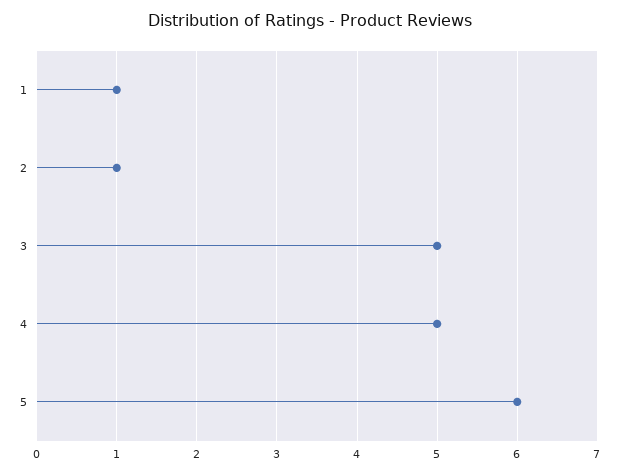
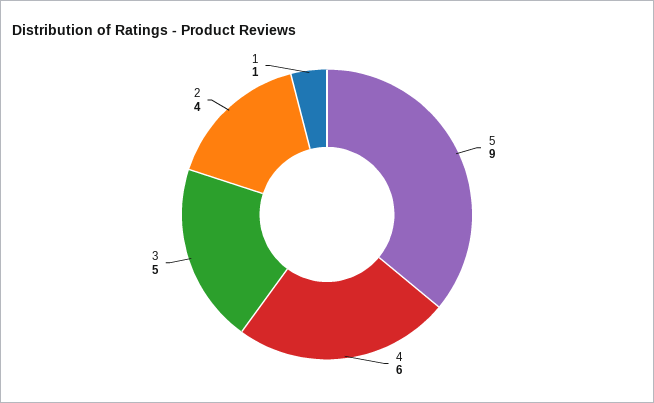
  {
    "1": 1,
-   "2": 1,
+   "2": 4,
    "3": 5,
-   "4": 5,
+   "4": 6,
-   "5": 6
+   "5": 9
  }

